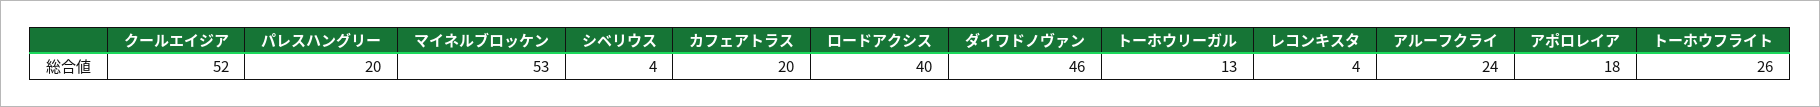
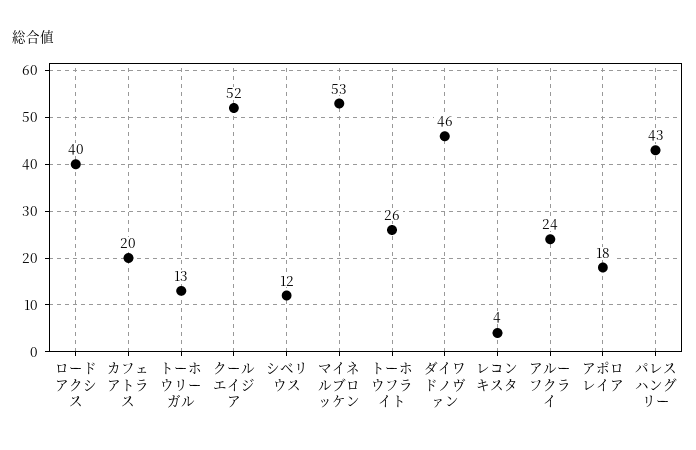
  {
    "クールエイジア": 52,
-   "パレスハングリー": 20,
+   "パレスハングリー": 43,
    "マイネルブロッケン": 53,
-   "シベリウス": 4,
+   "シベリウス": 12,
    "カフェアトラス": 20,
    "ロードアクシス": 40,
    "ダイワドノヴァン": 46,
    "トーホウリーガル": 13,
    "レコンキスタ": 4,
    "アルーフクライ": 24,
    "アポロレイア": 18,
    "トーホウフライト": 26
  }

